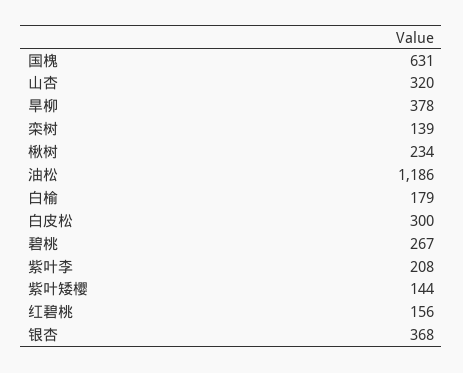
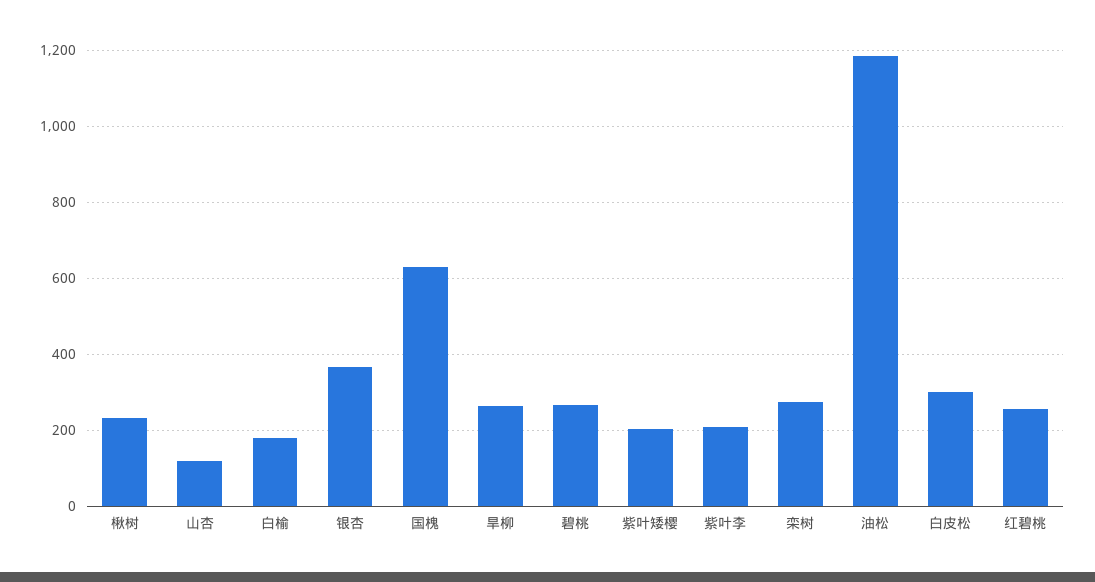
  {
    "国槐": 631,
-   "山杏": 320,
+   "山杏": 120,
-   "旱柳": 378,
+   "旱柳": 260,
-   "栾树": 139,
+   "栾树": 280,
    "楸树": 234,
    "油松": 1186,
    "白榆": 179,
    "白皮松": 300,
    "碧桃": 267,
    "紫叶李": 208,
-   "紫叶矮樱": 144,
+   "紫叶矮樱": 200,
-   "红碧桃": 156,
+   "红碧桃": 260,
    "银杏": 368
  }

